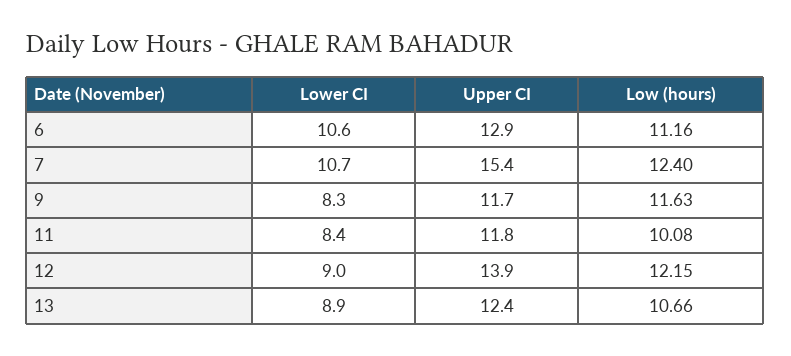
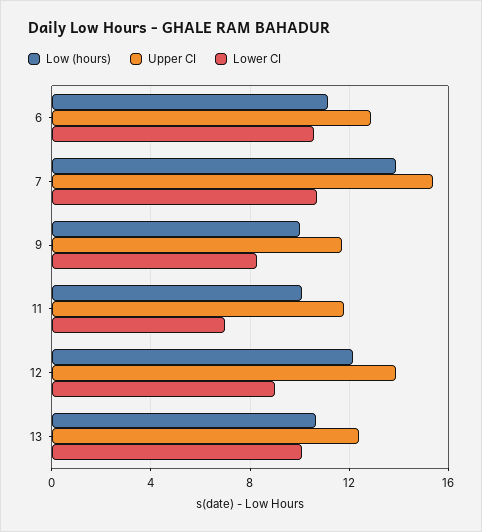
  {
    "Lower CI": {
      "6": 10.6,
      "7": 10.7,
      "9": 8.3,
-     "11": 8.4,
+     "11": 7,
      "12": 9,
-     "13": 8.9
+     "13": 10
    },
    "Upper CI": {
      "6": 12.9,
      "7": 15.4,
      "9": 11.7,
      "11": 11.8,
      "12": 13.9,
      "13": 12.4
    },
    "Low (hours)": {
      "6": 11.16,
-     "7": 12.4,
+     "7": 14,
-     "9": 11.63,
+     "9": 10,
      "11": 10.08,
      "12": 12.15,
      "13": 10.66
    }
  }

